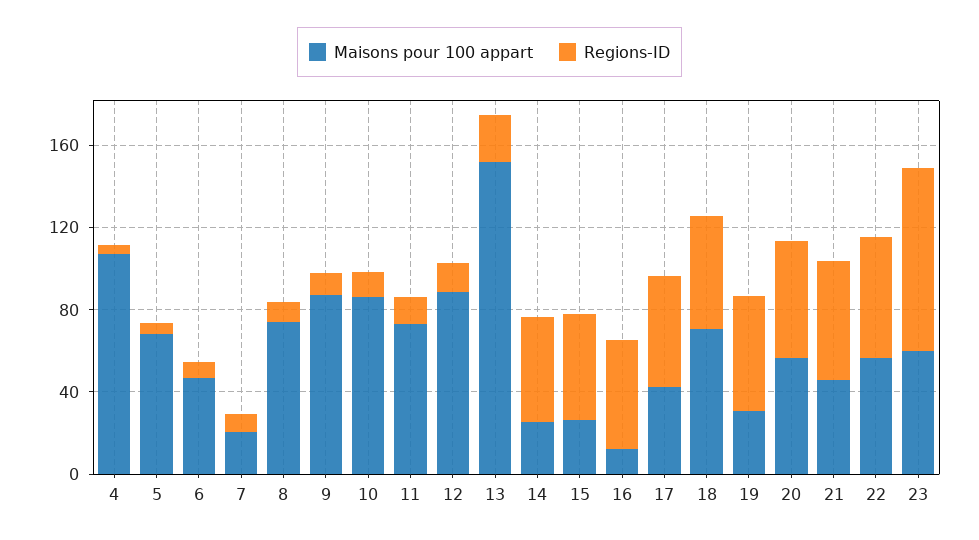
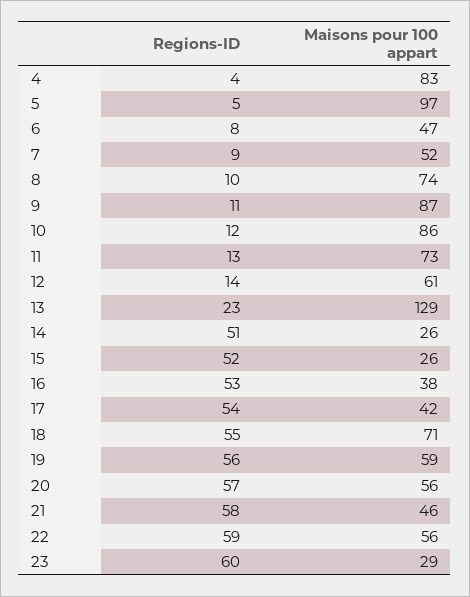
  {
    "Maisons pour 100 appart": {
-     "4": 110,
+     "4": 83,
-     "5": 70,
+     "5": 97,
      "6": 47,
-     "7": 20,
+     "7": 52,
      "8": 74,
      "9": 87,
      "10": 86,
      "11": 73,
-     "12": 90,
+     "12": 61,
-     "13": 150,
+     "13": 129,
      "14": 26,
      "15": 26,
-     "16": 10,
+     "16": 38,
      "17": 42,
      "18": 71,
-     "19": 30,
+     "19": 59,
      "20": 56,
      "21": 46,
      "22": 56,
-     "23": 60
+     "23": 29
    },
    "Regions-ID": {
      "4": 4,
      "5": 5,
      "6": 8,
      "7": 9,
      "8": 10,
      "9": 11,
      "10": 12,
      "11": 13,
      "12": 14,
      "13": 23,
      "14": 51,
      "15": 52,
      "16": 53,
      "17": 54,
      "18": 55,
      "19": 56,
      "20": 57,
      "21": 58,
      "22": 59,
-     "23": 90
+     "23": 60
    }
  }

